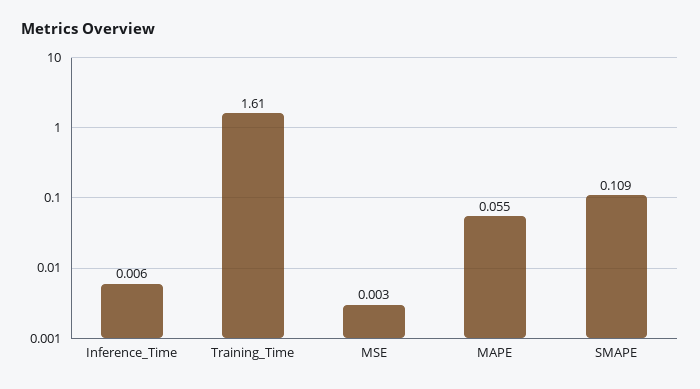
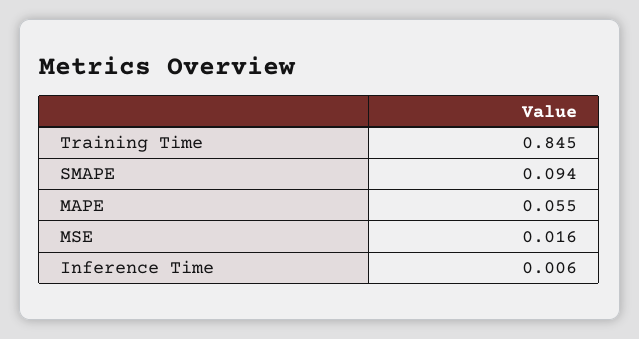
  {
    "Inference_Time": 0.006,
-   "Training_Time": 1.61,
+   "Training_Time": 0.845,
-   "MSE": 0.003,
+   "MSE": 0.016,
    "MAPE": 0.055,
-   "SMAPE": 0.109
+   "SMAPE": 0.094
  }

